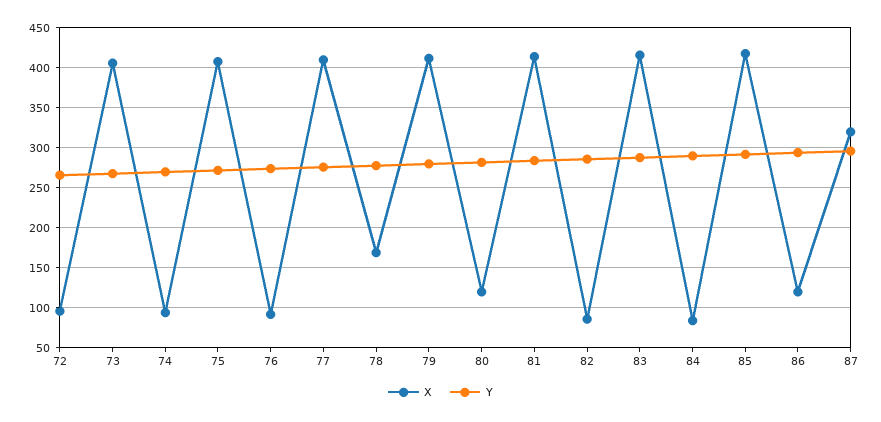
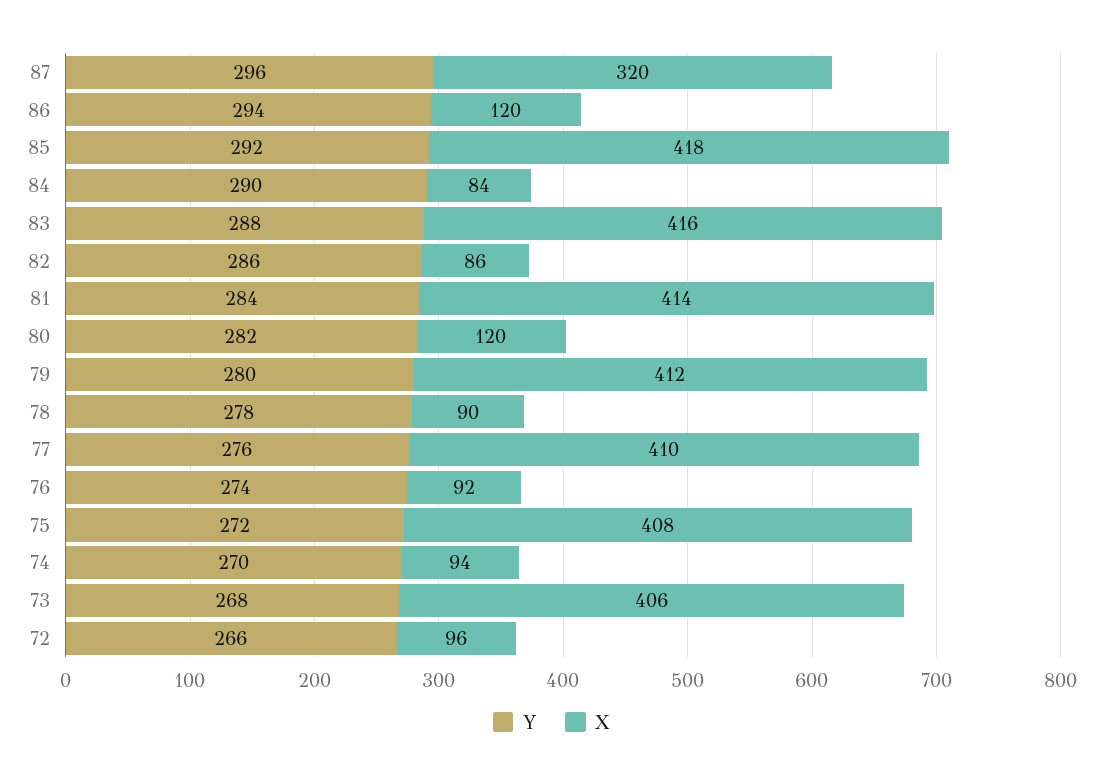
  {
    "X": {
      "72": 96,
      "73": 406,
      "74": 94,
      "75": 408,
      "76": 92,
      "77": 410,
-     "78": 170,
+     "78": 90,
      "79": 412,
      "80": 120,
      "81": 414,
      "82": 86,
      "83": 416,
      "84": 84,
      "85": 418,
      "86": 120,
      "87": 320
    },
    "Y": {
      "72": 266,
      "73": 268,
      "74": 270,
      "75": 272,
      "76": 274,
      "77": 276,
      "78": 278,
      "79": 280,
      "80": 282,
      "81": 284,
      "82": 286,
      "83": 288,
      "84": 290,
      "85": 292,
      "86": 294,
      "87": 296
    }
  }

